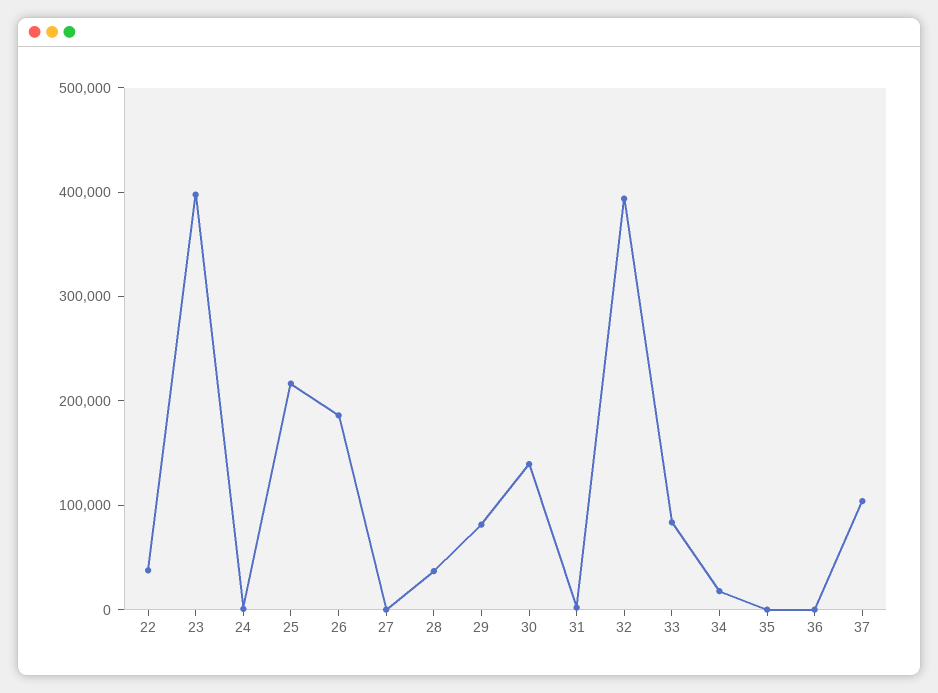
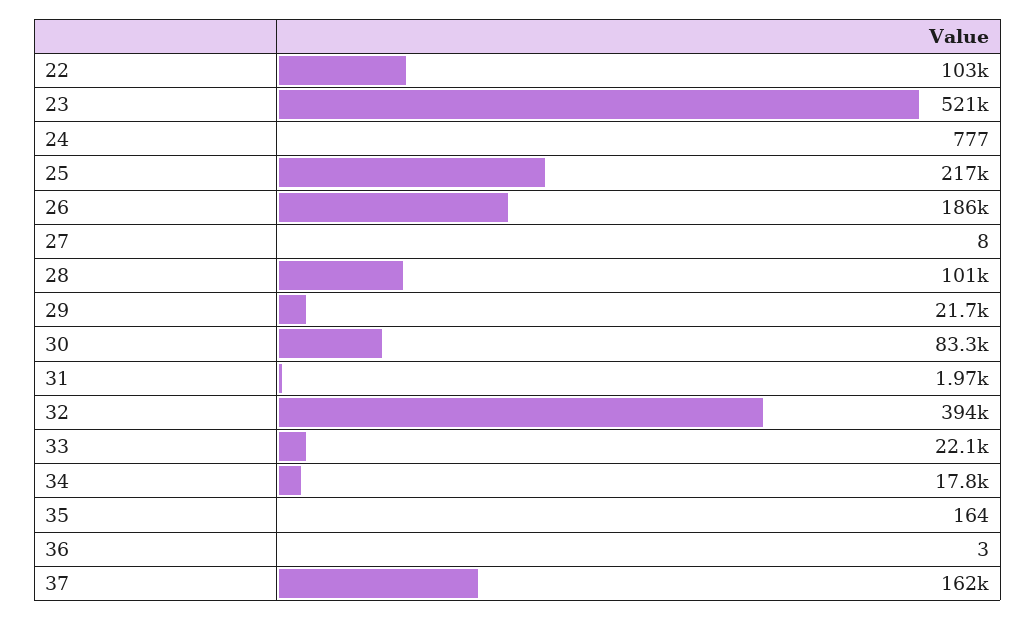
  {
-   "22": 40000,
+   "22": 103000,
-   "23": 400000,
+   "23": 521000,
    "24": 777,
    "25": 217000,
    "26": 186000,
    "27": 8,
-   "28": 40000,
+   "28": 101000,
-   "29": 80000,
+   "29": 21700,
-   "30": 140000,
+   "30": 83300,
    "31": 1970,
    "32": 394000,
-   "33": 80000,
+   "33": 22100,
    "34": 17800,
    "35": 164,
    "36": 3,
-   "37": 100000
+   "37": 162000
  }

